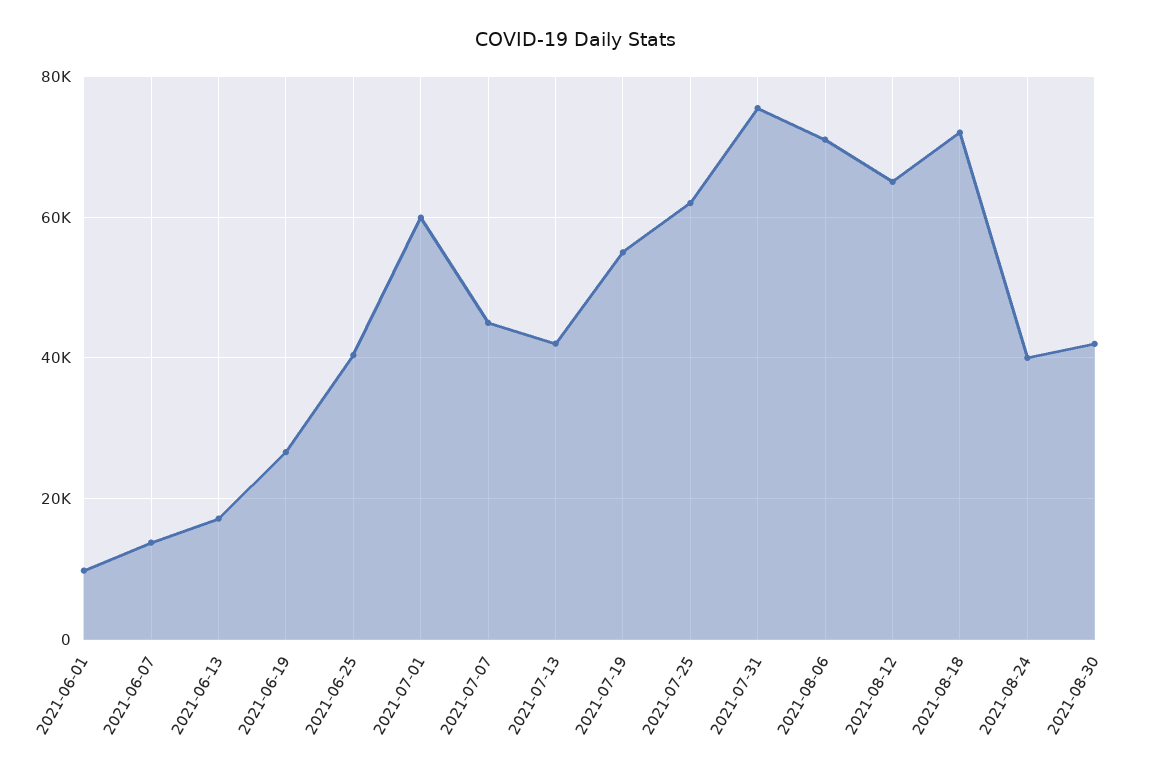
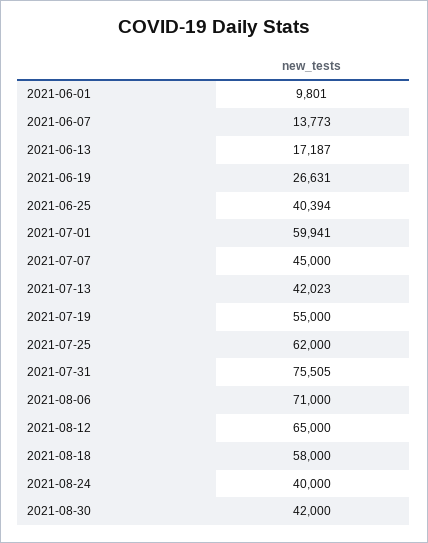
  {
    "2021-06-01": 9801,
    "2021-06-07": 13773,
    "2021-06-13": 17187,
    "2021-06-19": 26631,
    "2021-06-25": 40394,
    "2021-07-01": 59941,
    "2021-07-07": 45000,
    "2021-07-13": 42023,
    "2021-07-19": 55000,
    "2021-07-25": 62000,
    "2021-07-31": 75505,
    "2021-08-06": 71000,
    "2021-08-12": 65000,
-   "2021-08-18": 72000,
+   "2021-08-18": 58000,
    "2021-08-24": 40000,
    "2021-08-30": 42000
  }

